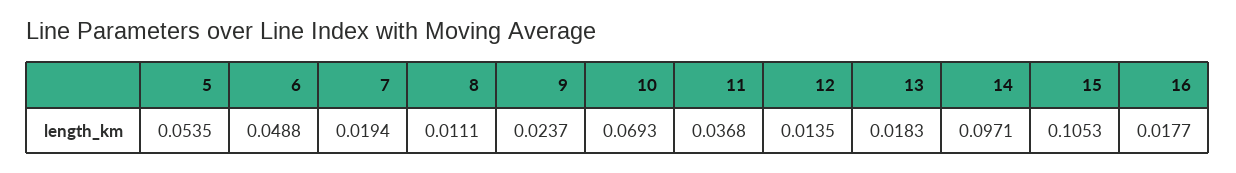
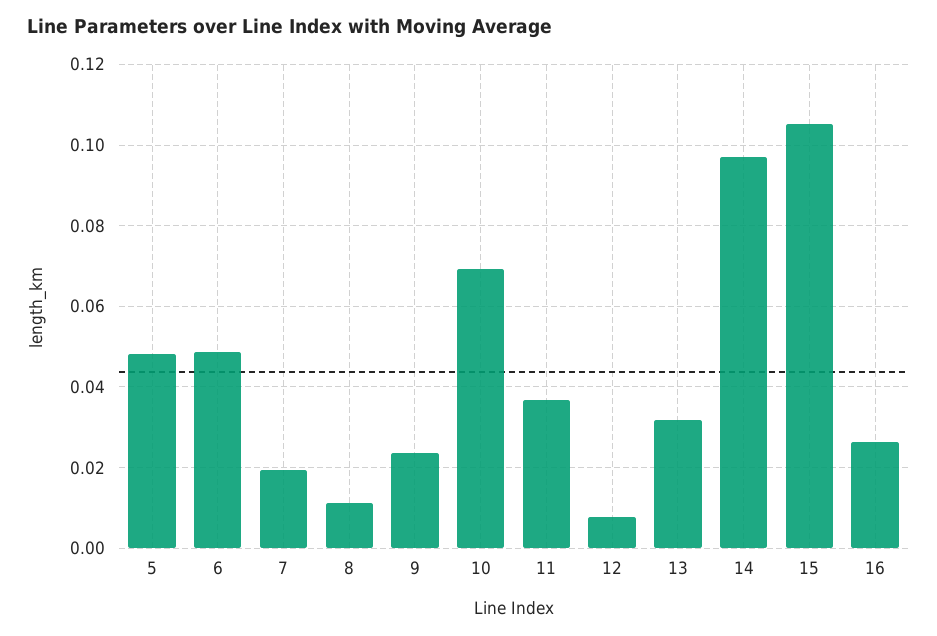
  {
-   "5": 0.0535,
+   "5": 0.048,
    "6": 0.0488,
    "7": 0.0194,
    "8": 0.0111,
    "9": 0.0237,
    "10": 0.0693,
    "11": 0.0368,
-   "12": 0.0135,
+   "12": 0.008,
-   "13": 0.0183,
+   "13": 0.032,
    "14": 0.0971,
    "15": 0.1053,
-   "16": 0.0177
+   "16": 0.026
  }

